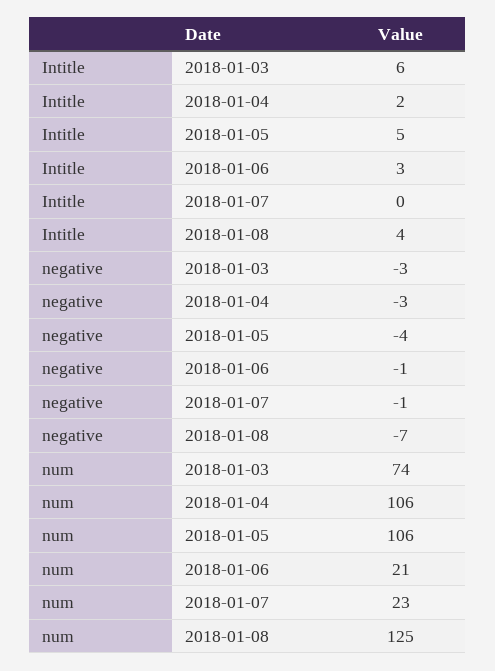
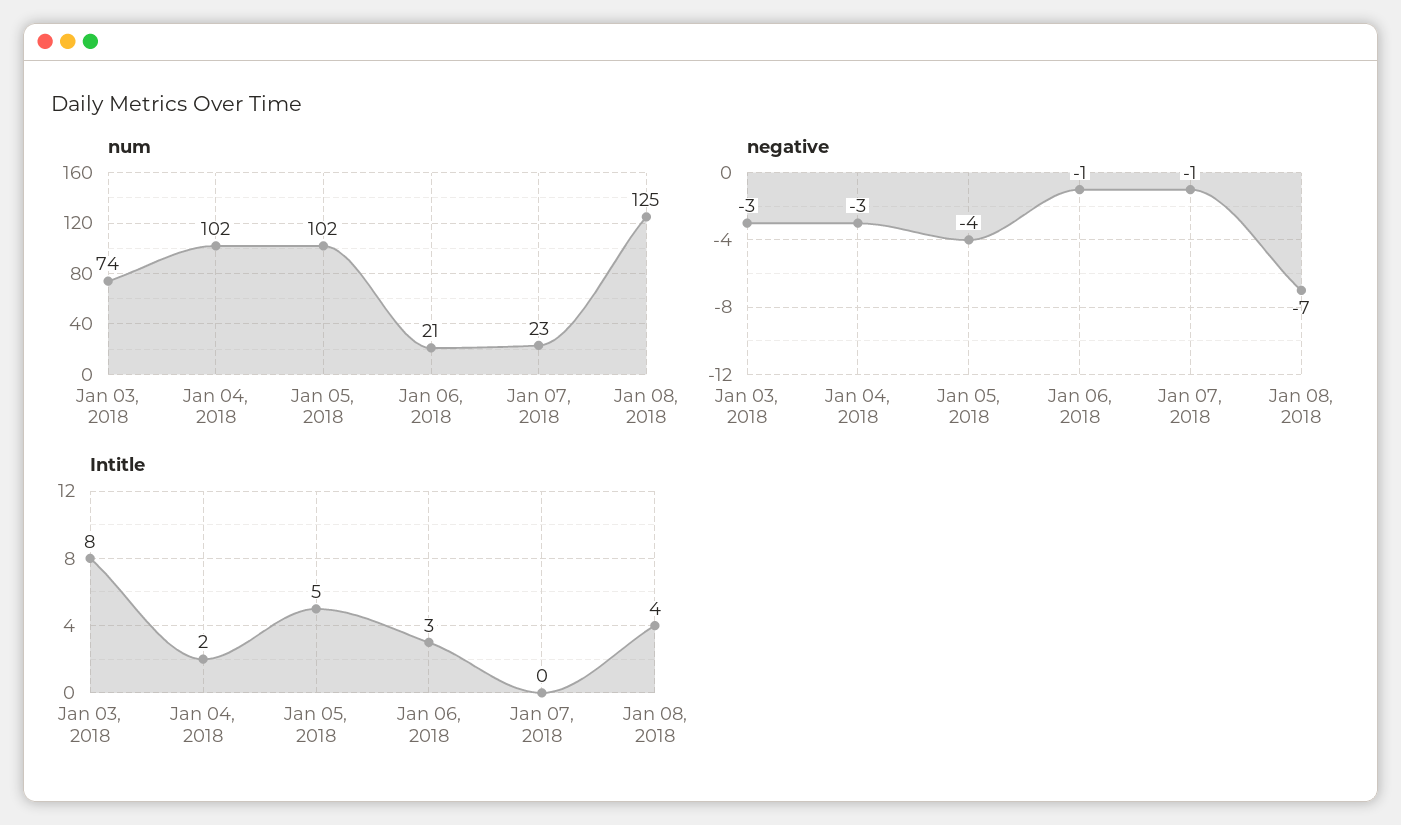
  {
    "Intitle": {
-     "2018-01-03": 6,
+     "2018-01-03": 8,
      "2018-01-04": 2,
      "2018-01-05": 5,
      "2018-01-06": 3,
      "2018-01-07": 0,
      "2018-01-08": 4
    },
    "negative": {
      "2018-01-03": -3,
      "2018-01-04": -3,
      "2018-01-05": -4,
      "2018-01-06": -1,
      "2018-01-07": -1,
      "2018-01-08": -7
    },
    "num": {
      "2018-01-03": 74,
-     "2018-01-04": 106,
+     "2018-01-04": 102,
-     "2018-01-05": 106,
+     "2018-01-05": 102,
      "2018-01-06": 21,
      "2018-01-07": 23,
      "2018-01-08": 125
    }
  }

